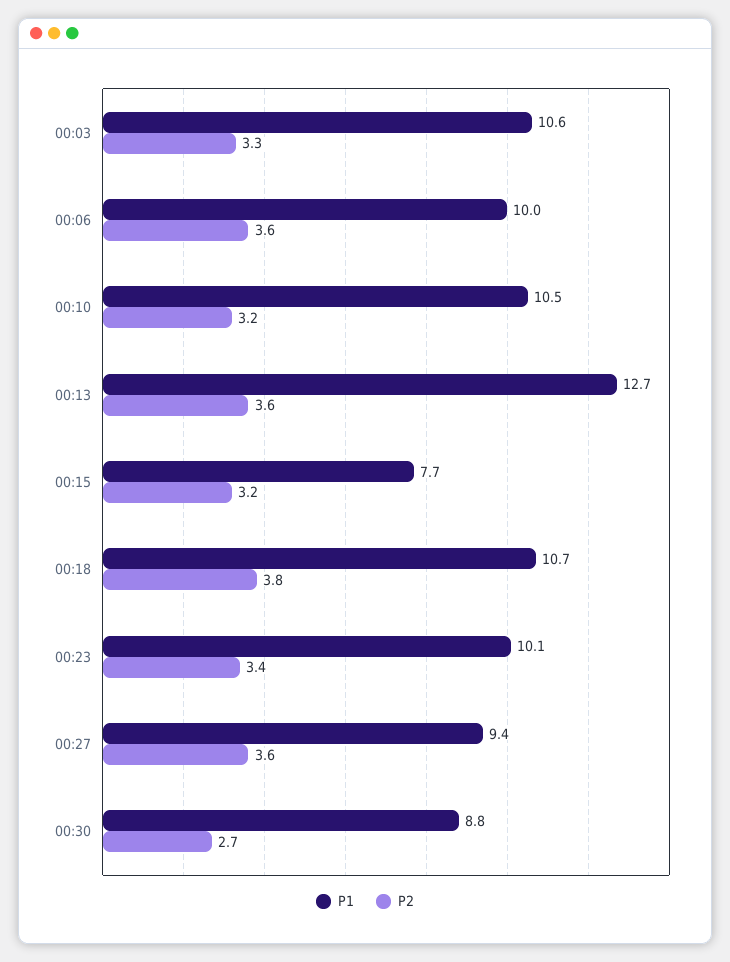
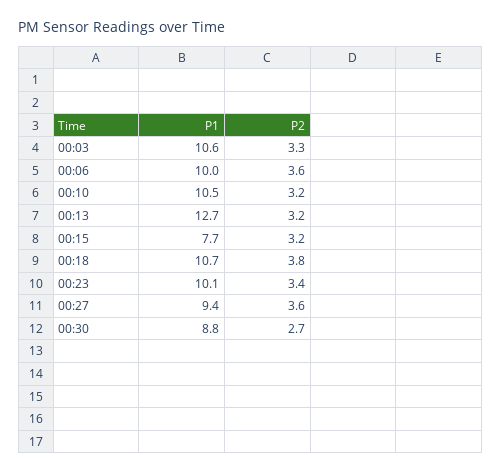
  {
    "P1": {
      "00:03": 10.6,
      "00:06": 10,
      "00:10": 10.5,
      "00:13": 12.7,
      "00:15": 7.7,
      "00:18": 10.7,
      "00:23": 10.1,
      "00:27": 9.4,
      "00:30": 8.8
    },
    "P2": {
      "00:03": 3.3,
      "00:06": 3.6,
      "00:10": 3.2,
-     "00:13": 3.6,
+     "00:13": 3.2,
      "00:15": 3.2,
      "00:18": 3.8,
      "00:23": 3.4,
      "00:27": 3.6,
      "00:30": 2.7
    }
  }

